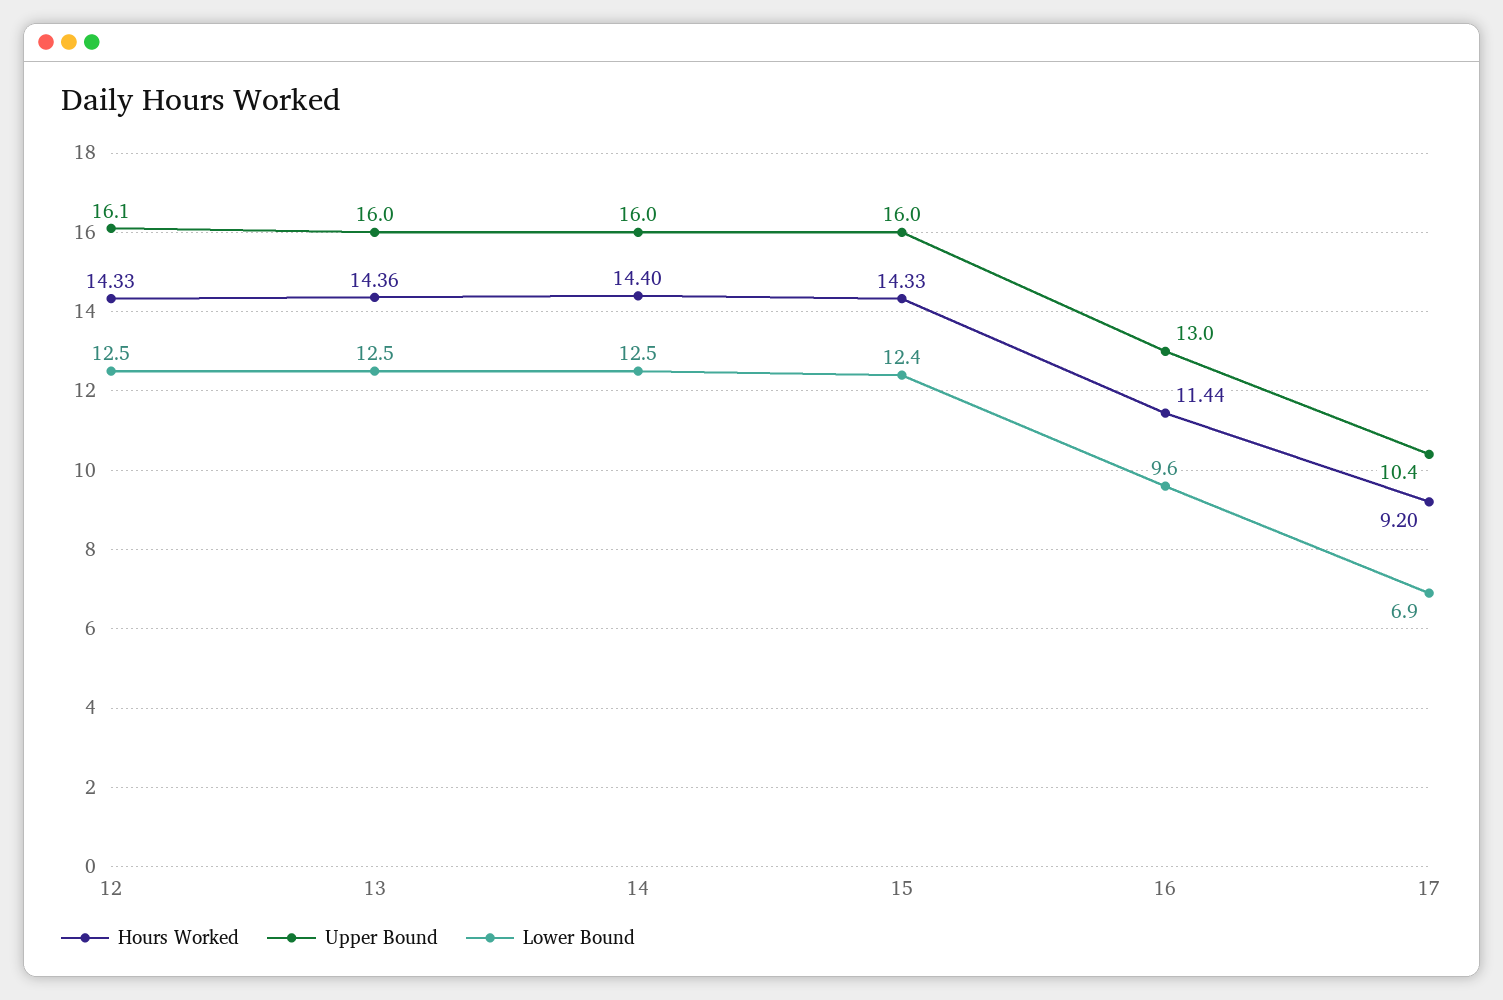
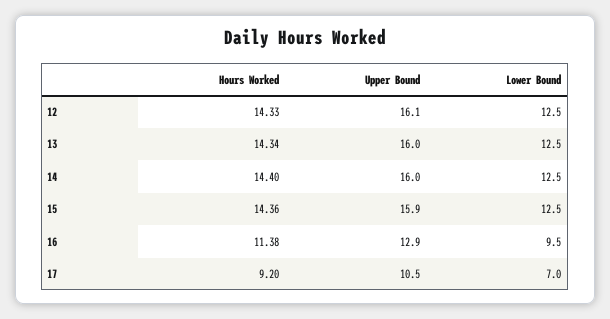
  {
    "Hours Worked": {
      "12": 14.33,
-     "13": 14.36,
+     "13": 14.34,
      "14": 14.4,
-     "15": 14.33,
+     "15": 14.36,
-     "16": 11.44,
+     "16": 11.38,
      "17": 9.2
    },
    "Upper Bound": {
      "12": 16.1,
      "13": 16,
      "14": 16,
-     "15": 16,
+     "15": 15.9,
-     "16": 13,
+     "16": 12.9,
-     "17": 10.4
+     "17": 10.5
    },
    "Lower Bound": {
      "12": 12.5,
      "13": 12.5,
      "14": 12.5,
-     "15": 12.4,
+     "15": 12.5,
-     "16": 9.6,
+     "16": 9.5,
-     "17": 6.9
+     "17": 7
    }
  }

